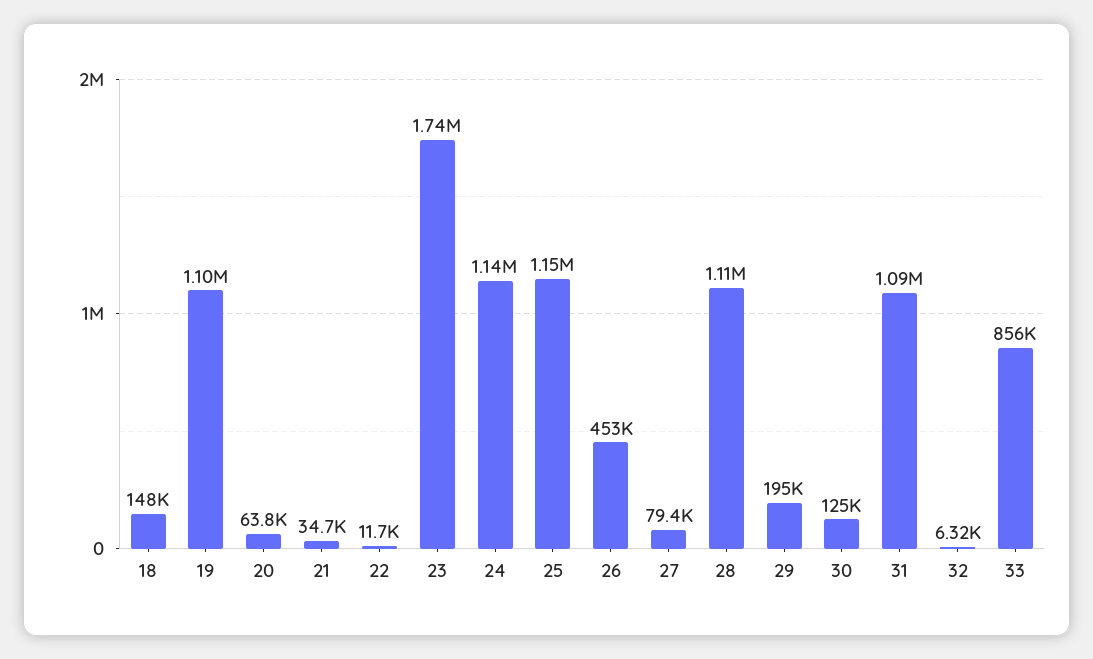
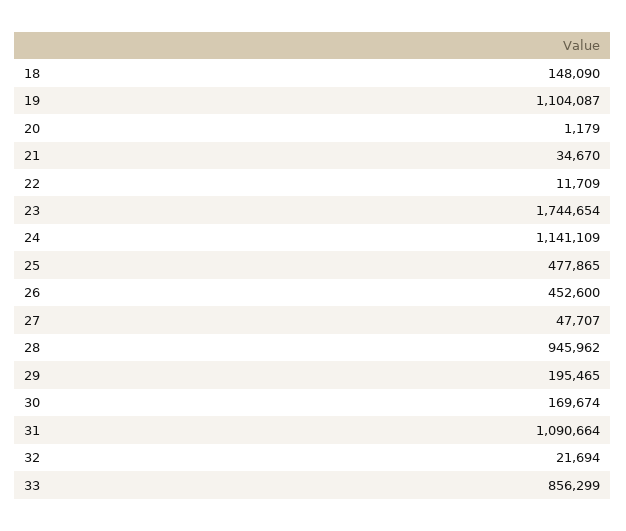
  {
    "18": 148090,
    "19": 1104087,
-   "20": 63800,
+   "20": 1179,
    "21": 34670,
    "22": 11709,
    "23": 1744654,
    "24": 1141109,
-   "25": 1150000,
+   "25": 477865,
    "26": 452600,
-   "27": 79400,
+   "27": 47707,
-   "28": 1110000,
+   "28": 945962,
    "29": 195465,
-   "30": 125000,
+   "30": 169674,
    "31": 1090664,
-   "32": 6320,
+   "32": 21694,
    "33": 856299
  }

